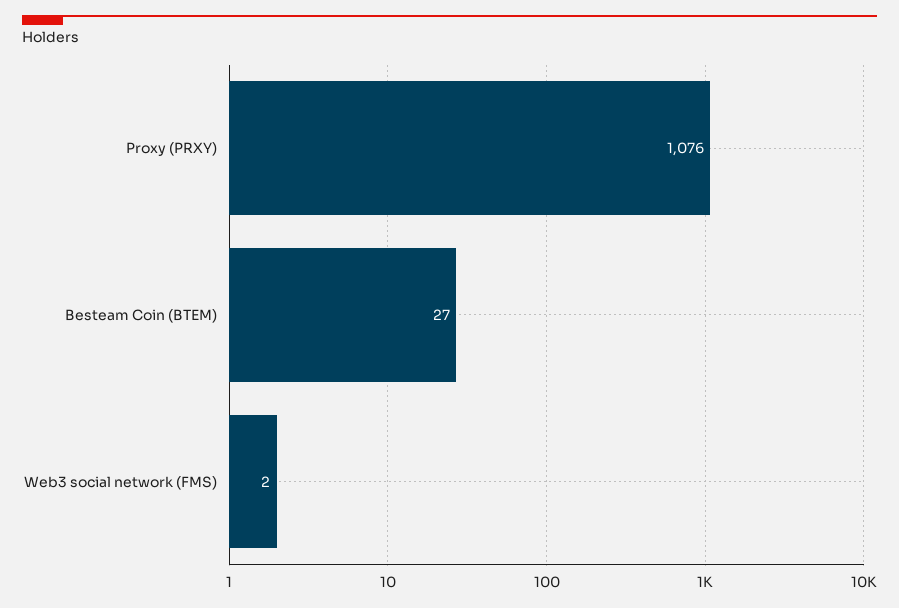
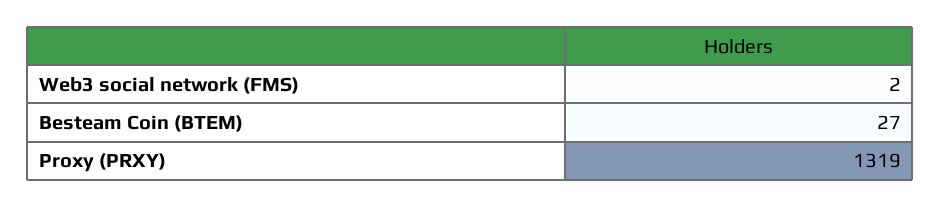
  {
-   "Proxy (PRXY)": 1076,
+   "Proxy (PRXY)": 1319,
    "Besteam Coin (BTEM)": 27,
    "Web3 social network (FMS)": 2
  }

